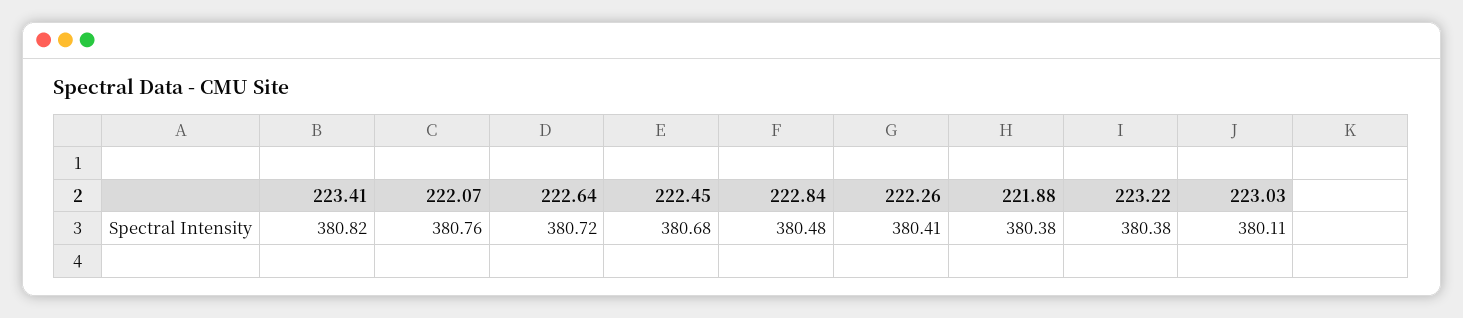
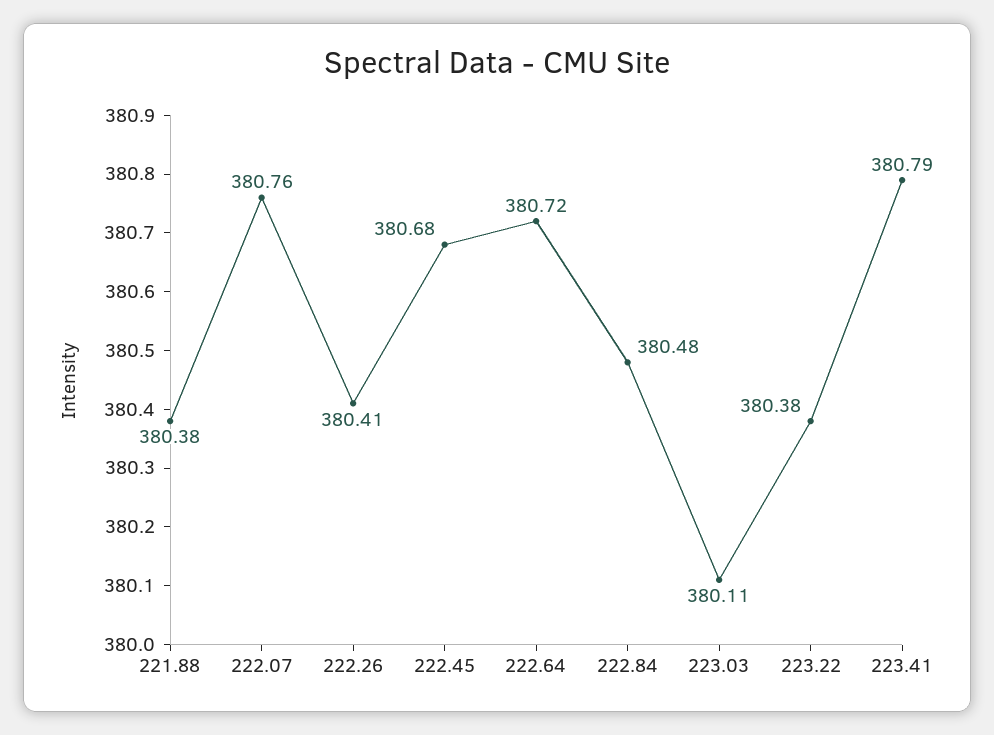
  {
-   "223.41": 380.82,
+   "223.41": 380.79,
    "222.07": 380.76,
    "222.64": 380.72,
    "222.45": 380.68,
    "222.84": 380.48,
    "222.26": 380.41,
    "221.88": 380.38,
    "223.22": 380.38,
    "223.03": 380.11
  }

